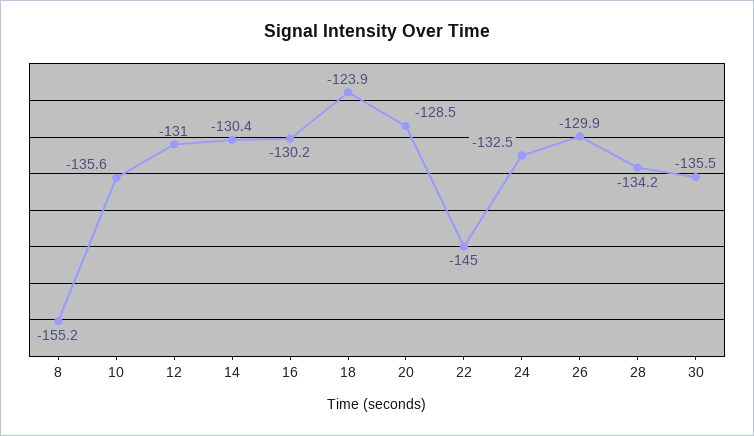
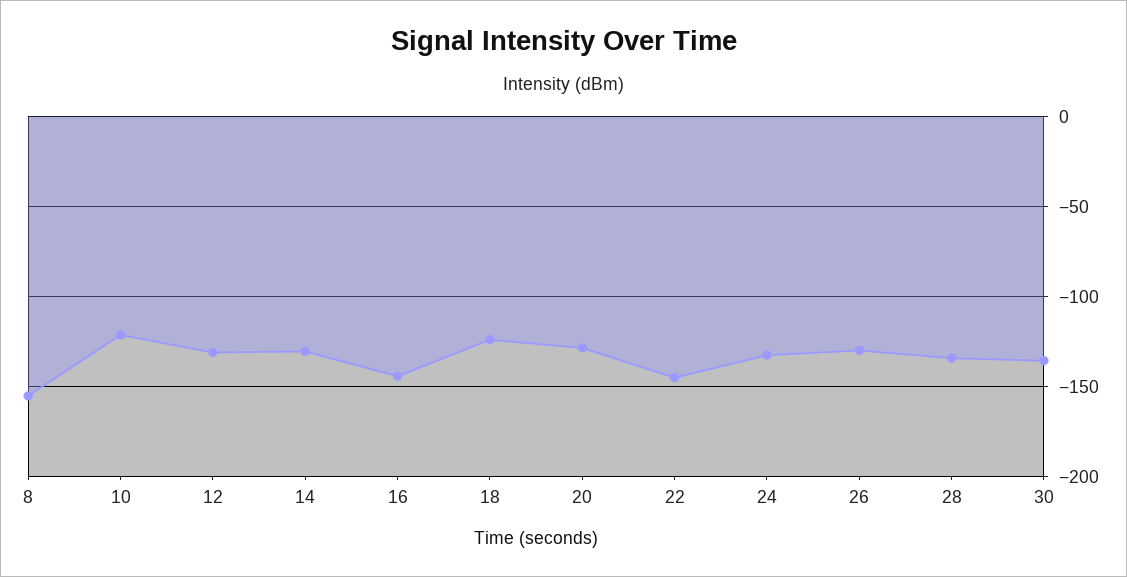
  {
    "8": -155.2,
-   "10": -135.6,
+   "10": -120,
    "12": -131,
    "14": -130.4,
-   "16": -130.2,
+   "16": -145,
    "18": -123.9,
    "20": -128.5,
    "22": -145,
    "24": -132.5,
    "26": -129.9,
    "28": -134.2,
    "30": -135.5
  }

